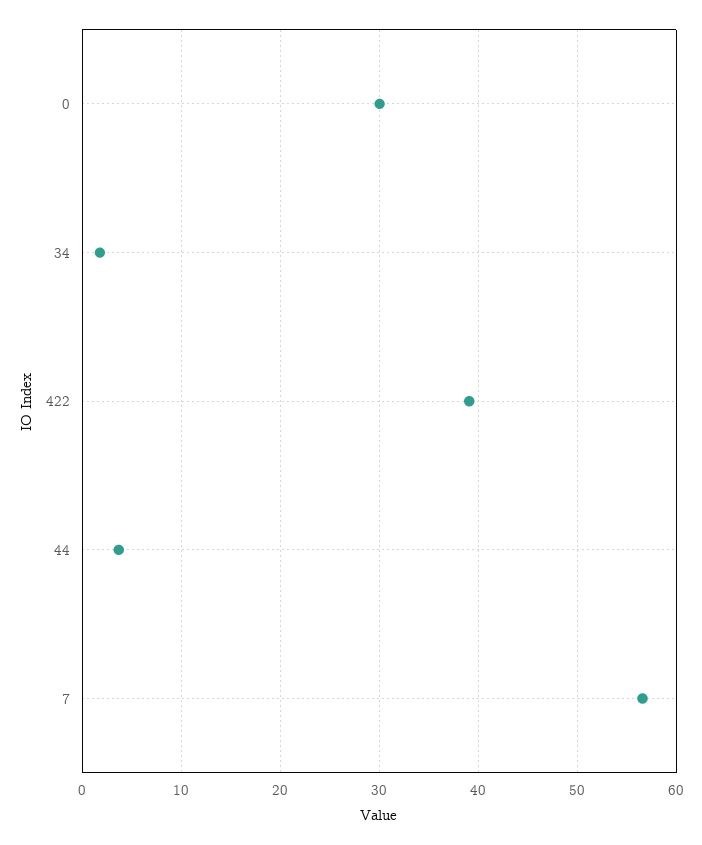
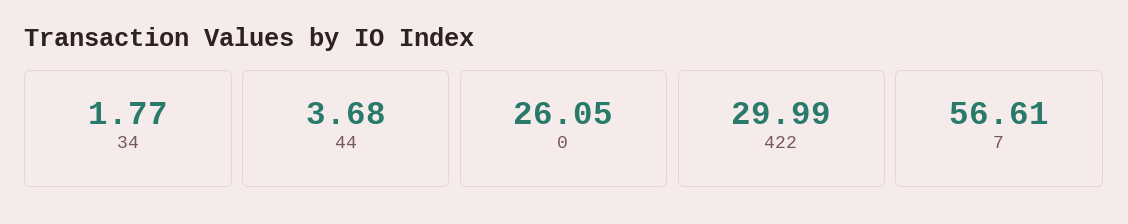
  {
-   "0": 30,
+   "0": 26.05,
    "34": 1.77,
-   "422": 39,
+   "422": 29.99,
    "44": 3.68,
    "7": 56.61
  }

